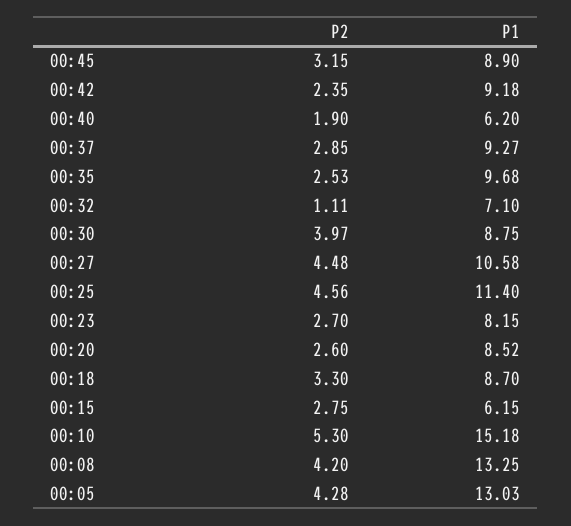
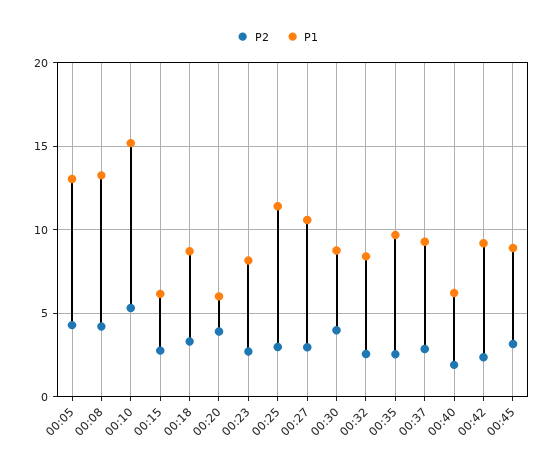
  {
    "P2": {
      "00:45": 3.15,
      "00:42": 2.35,
      "00:40": 1.9,
      "00:37": 2.85,
      "00:35": 2.53,
-     "00:32": 1.11,
+     "00:32": 2.5,
      "00:30": 3.97,
-     "00:27": 4.48,
+     "00:27": 3,
-     "00:25": 4.56,
+     "00:25": 3,
      "00:23": 2.7,
-     "00:20": 2.6,
+     "00:20": 4,
      "00:18": 3.3,
      "00:15": 2.75,
      "00:10": 5.3,
      "00:08": 4.2,
      "00:05": 4.28
    },
    "P1": {
      "00:45": 8.9,
      "00:42": 9.18,
      "00:40": 6.2,
      "00:37": 9.27,
      "00:35": 9.68,
-     "00:32": 7.1,
+     "00:32": 8.5,
      "00:30": 8.75,
      "00:27": 10.58,
      "00:25": 11.4,
      "00:23": 8.15,
-     "00:20": 8.52,
+     "00:20": 6,
      "00:18": 8.7,
      "00:15": 6.15,
      "00:10": 15.18,
      "00:08": 13.25,
      "00:05": 13.03
    }
  }

